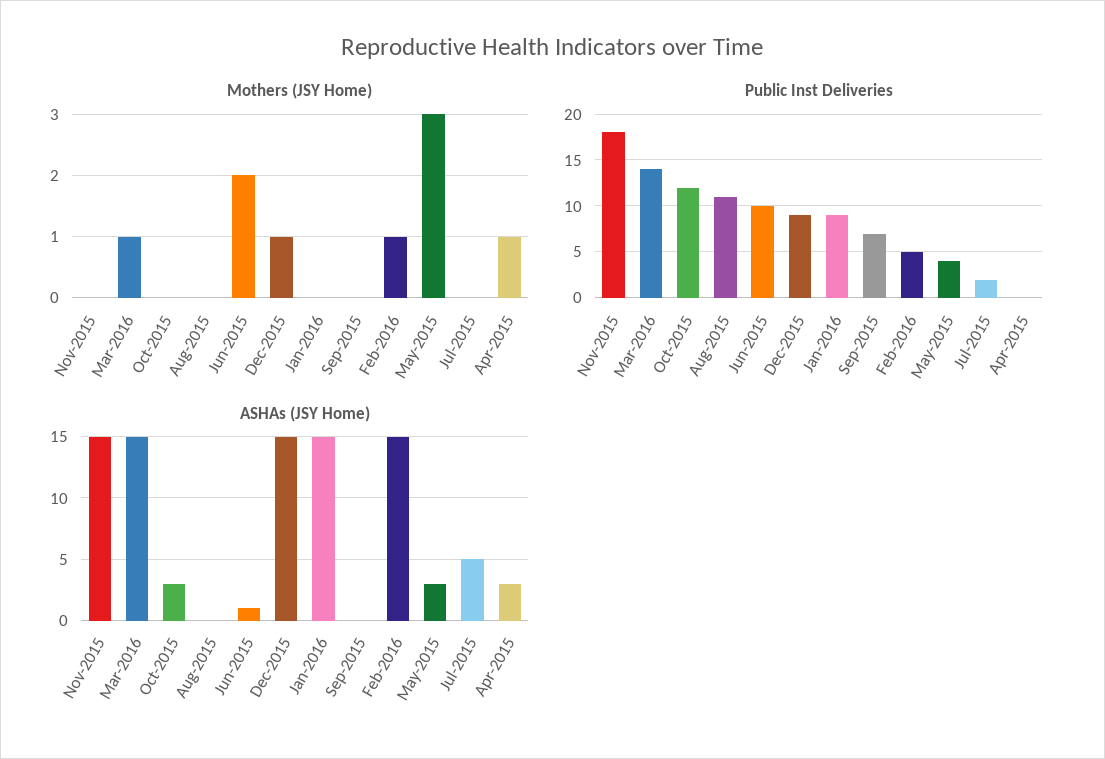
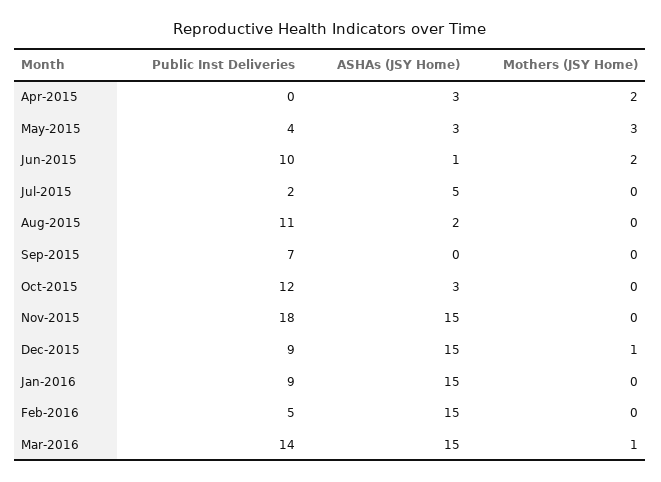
  {
    "Mothers (JSY Home)": {
      "Nov-2015": 0,
      "Mar-2016": 1,
      "Oct-2015": 0,
      "Aug-2015": 0,
      "Jun-2015": 2,
      "Dec-2015": 1,
      "Jan-2016": 0,
      "Sep-2015": 0,
-     "Feb-2016": 1,
+     "Feb-2016": 0,
      "May-2015": 3,
      "Jul-2015": 0,
-     "Apr-2015": 1
+     "Apr-2015": 2
    },
    "Public Inst Deliveries": {
      "Nov-2015": 18,
      "Mar-2016": 14,
      "Oct-2015": 12,
      "Aug-2015": 11,
      "Jun-2015": 10,
      "Dec-2015": 9,
      "Jan-2016": 9,
      "Sep-2015": 7,
      "Feb-2016": 5,
      "May-2015": 4,
      "Jul-2015": 2,
      "Apr-2015": 0
    },
    "ASHAs (JSY Home)": {
      "Nov-2015": 15,
      "Mar-2016": 15,
      "Oct-2015": 3,
-     "Aug-2015": 0,
+     "Aug-2015": 2,
      "Jun-2015": 1,
      "Dec-2015": 15,
      "Jan-2016": 15,
      "Sep-2015": 0,
      "Feb-2016": 15,
      "May-2015": 3,
      "Jul-2015": 5,
      "Apr-2015": 3
    }
  }

